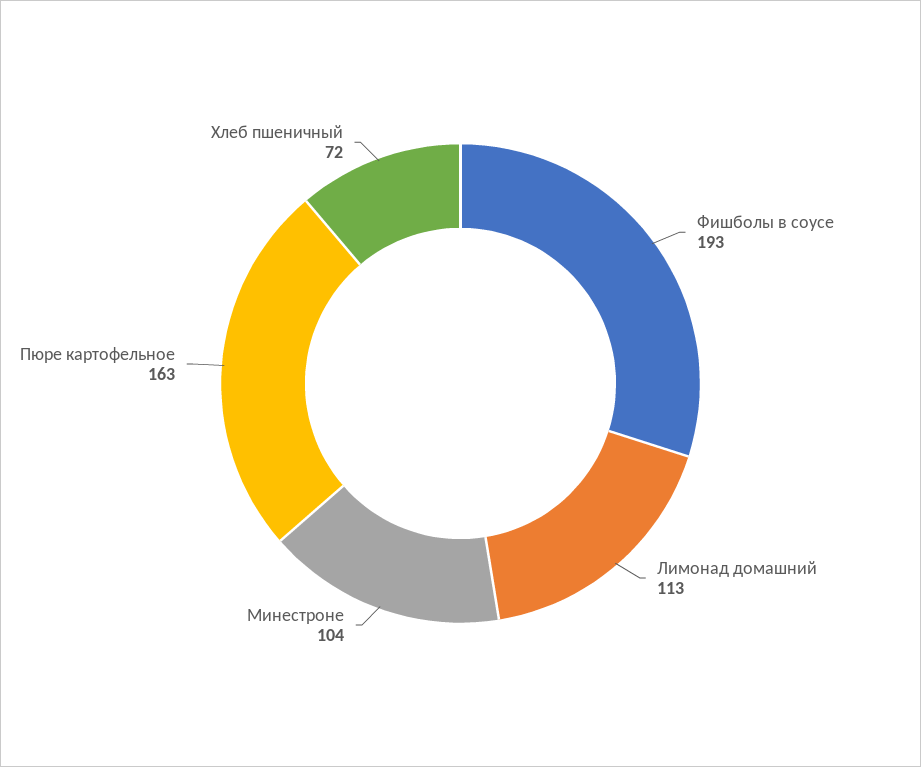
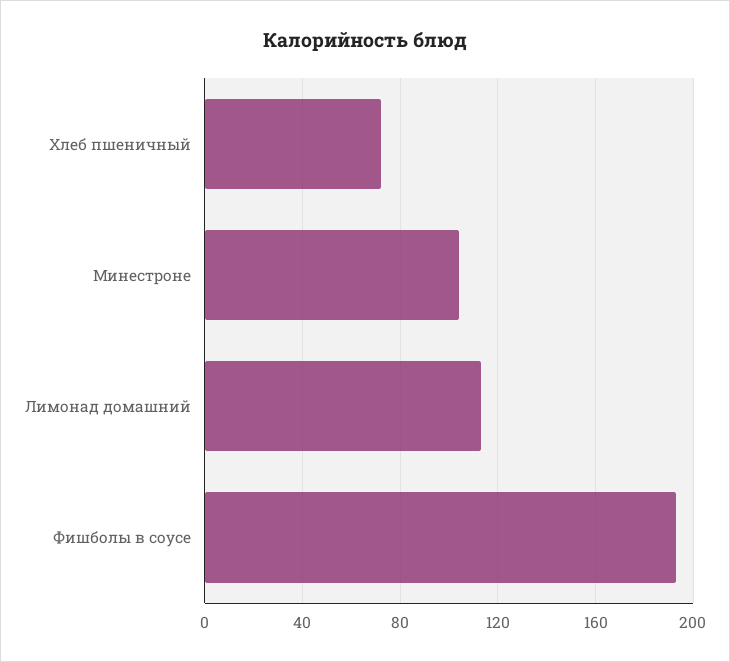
  {
    "Фишболы в соусе": 193,
    "Лимонад домашний": 113,
    "Минестроне": 104,
-   "Пюре картофельное": 163,
    "Хлеб пшеничный": 72
  }

